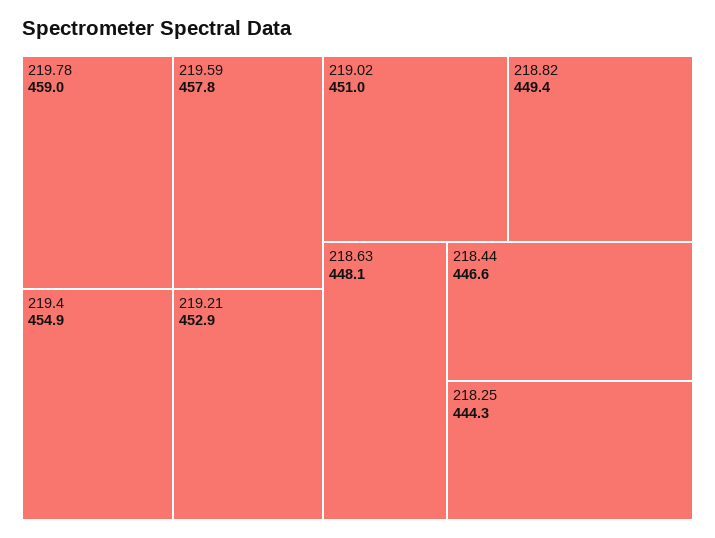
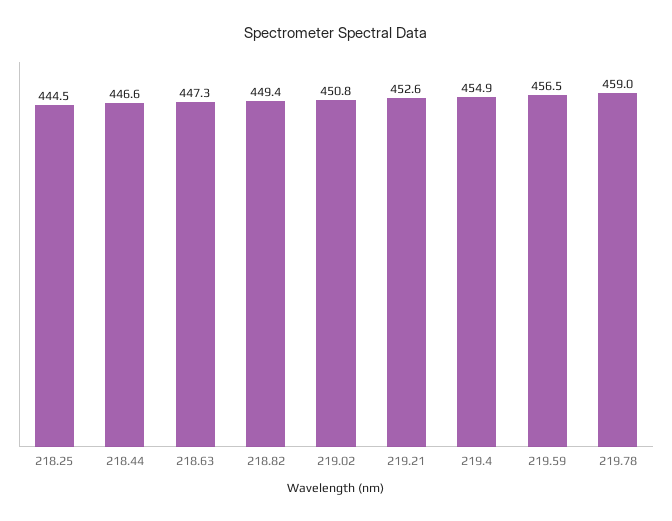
  {
    "219.78": 459,
-   "219.59": 457.8,
+   "219.59": 456.5,
    "219.4": 454.9,
-   "219.21": 452.9,
+   "219.21": 452.6,
-   "219.02": 451,
+   "219.02": 450.8,
    "218.82": 449.4,
-   "218.63": 448.1,
+   "218.63": 447.3,
    "218.44": 446.6,
-   "218.25": 444.3
+   "218.25": 444.5
  }

